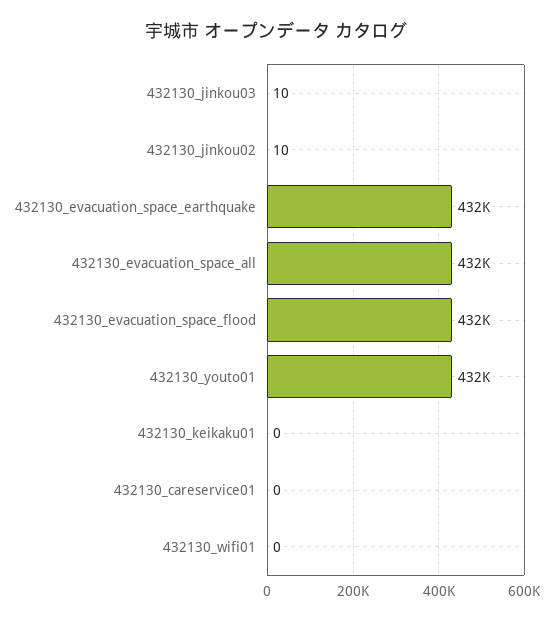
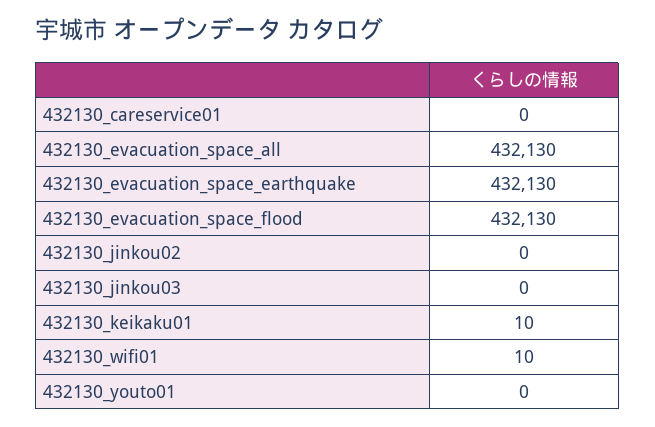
  {
-   "432130_jinkou03": 10,
+   "432130_jinkou03": 0,
-   "432130_jinkou02": 10,
+   "432130_jinkou02": 0,
    "432130_evacuation_space_earthquake": 432130,
    "432130_evacuation_space_all": 432130,
    "432130_evacuation_space_flood": 432130,
-   "432130_youto01": 432000,
+   "432130_youto01": 0,
-   "432130_keikaku01": 0,
+   "432130_keikaku01": 10,
    "432130_careservice01": 0,
-   "432130_wifi01": 0
+   "432130_wifi01": 10
  }

